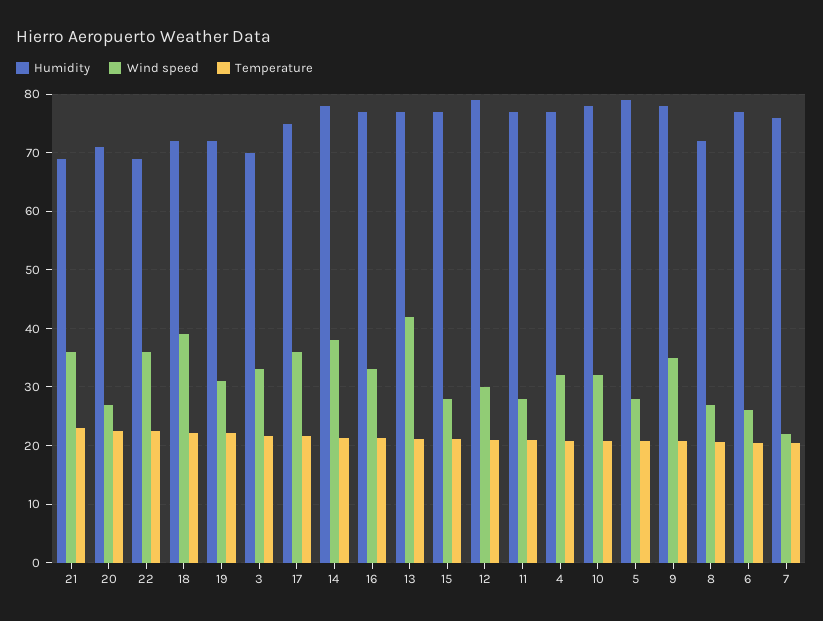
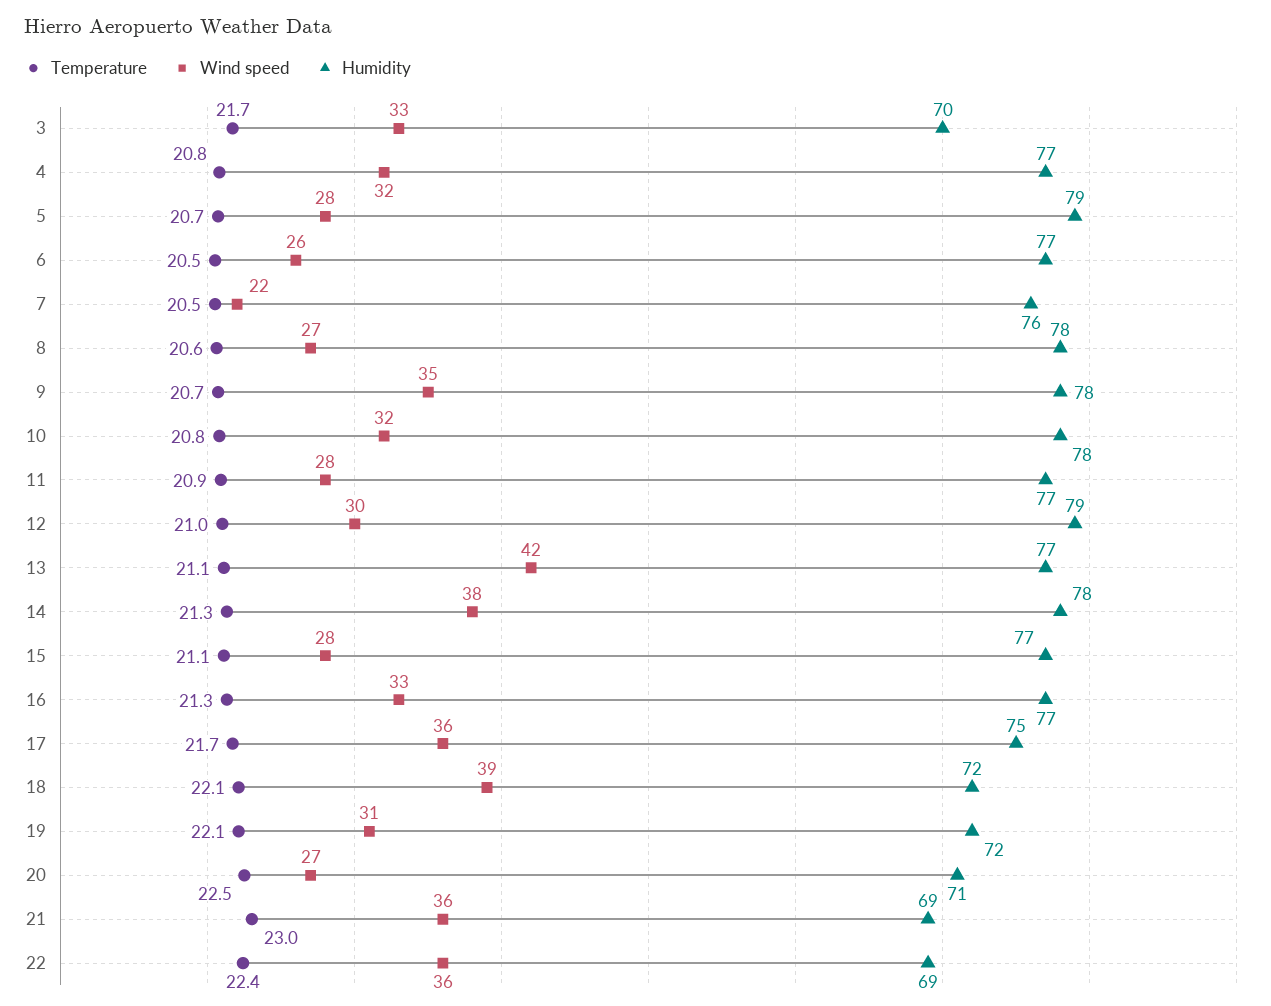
  {
    "Humidity": {
      "21": 69,
      "20": 71,
      "22": 69,
      "18": 72,
      "19": 72,
      "3": 70,
      "17": 75,
      "14": 78,
      "16": 77,
      "13": 77,
      "15": 77,
      "12": 79,
      "11": 77,
      "4": 77,
      "10": 78,
      "5": 79,
      "9": 78,
-     "8": 72,
+     "8": 78,
      "6": 77,
      "7": 76
    },
    "Wind speed": {
      "21": 36,
      "20": 27,
      "22": 36,
      "18": 39,
      "19": 31,
      "3": 33,
      "17": 36,
      "14": 38,
      "16": 33,
      "13": 42,
      "15": 28,
      "12": 30,
      "11": 28,
      "4": 32,
      "10": 32,
      "5": 28,
      "9": 35,
      "8": 27,
      "6": 26,
      "7": 22
    },
    "Temperature": {
      "21": 23,
      "20": 22.5,
      "22": 22.4,
      "18": 22.1,
      "19": 22.1,
      "3": 21.7,
      "17": 21.7,
      "14": 21.3,
      "16": 21.3,
      "13": 21.1,
      "15": 21.1,
      "12": 21,
      "11": 20.9,
      "4": 20.8,
      "10": 20.8,
      "5": 20.7,
      "9": 20.7,
      "8": 20.6,
      "6": 20.5,
      "7": 20.5
    }
  }

